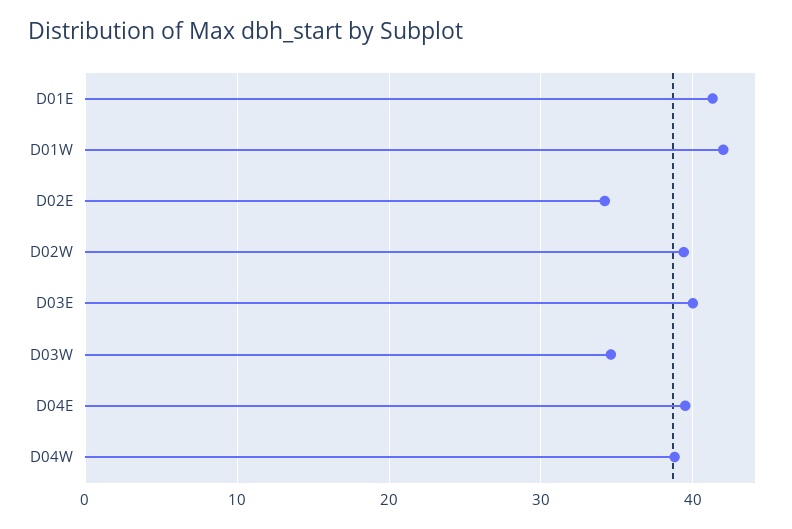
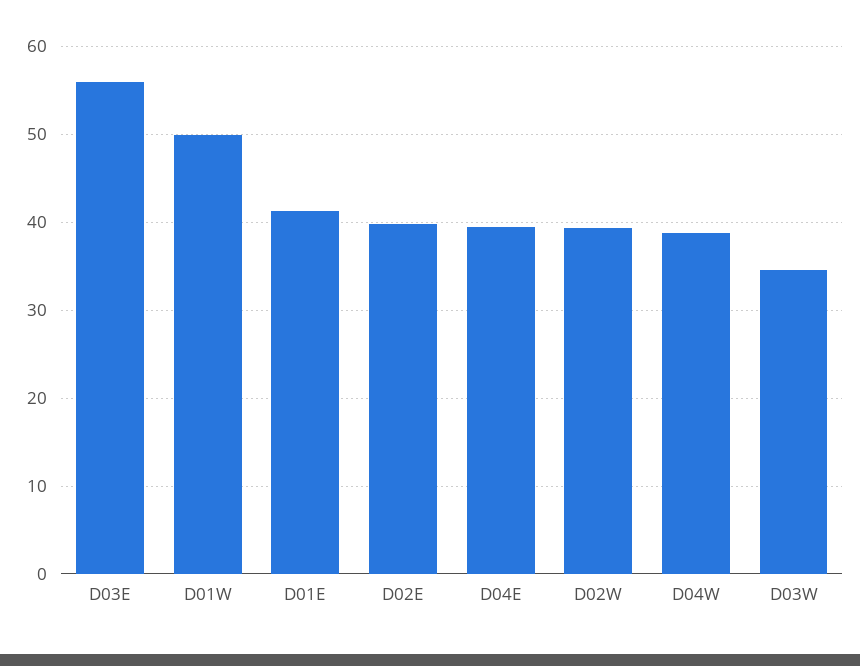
  {
    "D01E": 41,
-   "D01W": 42,
+   "D01W": 50,
-   "D02E": 34,
+   "D02E": 40,
    "D02W": 39,
-   "D03E": 40,
+   "D03E": 56,
    "D03W": 35,
    "D04E": 40,
    "D04W": 39
  }

